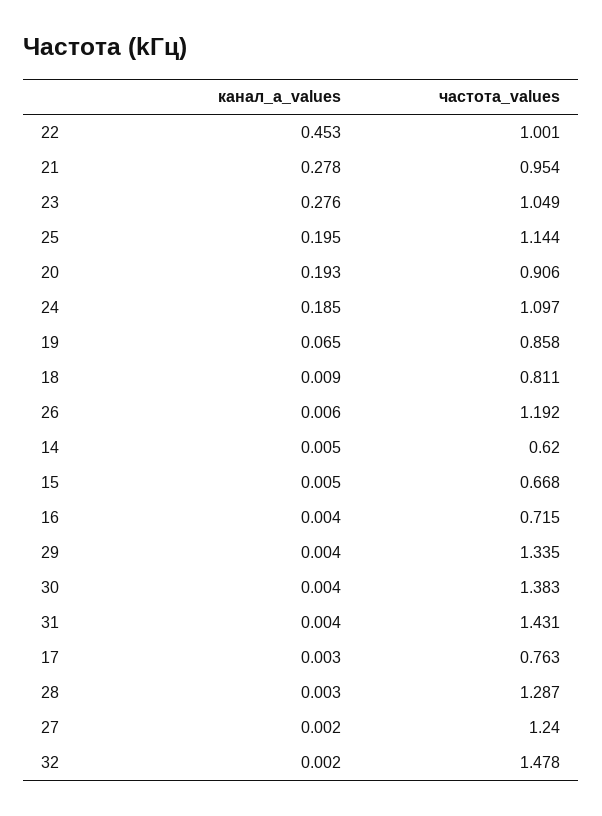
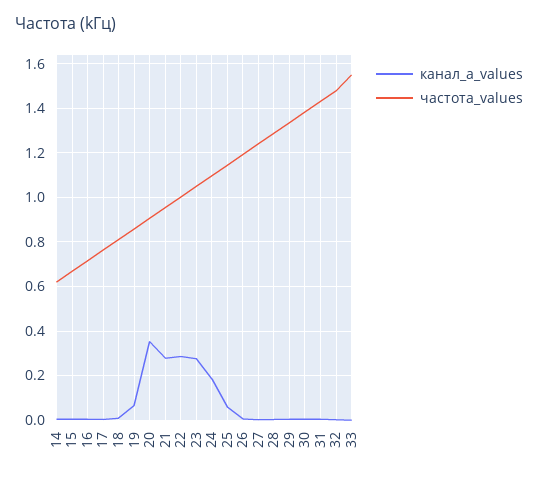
  {
    "канал_a_values": {
-     "22": 0.453,
+     "22": 0.3,
      "21": 0.278,
      "23": 0.276,
-     "25": 0.195,
+     "25": 0.05,
-     "20": 0.193,
+     "20": 0.35,
      "24": 0.185,
      "19": 0.065,
      "18": 0.009,
      "26": 0.006,
      "14": 0.005,
      "15": 0.005,
      "16": 0.004,
      "29": 0.004,
      "30": 0.004,
      "31": 0.004,
      "17": 0.003,
      "28": 0.003,
      "27": 0.002,
-     "32": 0.002
+     "32": 0.002,
+     "33": 0
    },
    "частота_values": {
      "22": 1.001,
      "21": 0.954,
      "23": 1.049,
      "25": 1.144,
      "20": 0.906,
      "24": 1.097,
      "19": 0.858,
      "18": 0.811,
      "26": 1.192,
      "14": 0.62,
      "15": 0.668,
      "16": 0.715,
      "29": 1.335,
      "30": 1.383,
      "31": 1.431,
      "17": 0.763,
      "28": 1.287,
      "27": 1.24,
-     "32": 1.478
+     "32": 1.478,
+     "33": 1.55
    }
  }

